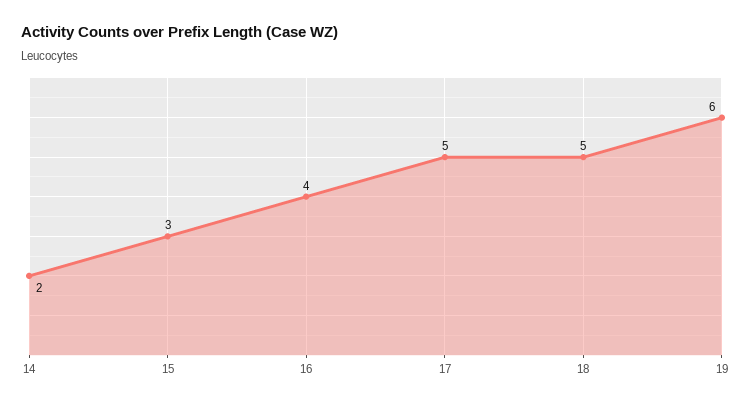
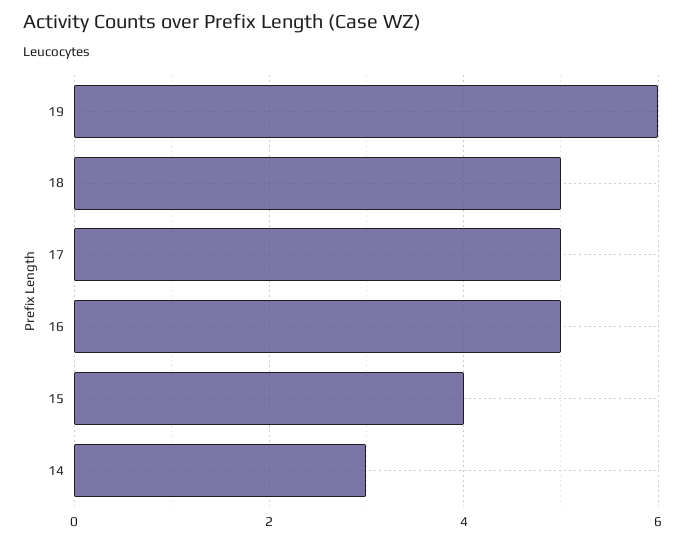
  {
-   "14": 2,
+   "14": 3,
-   "15": 3,
+   "15": 4,
-   "16": 4,
+   "16": 5,
    "17": 5,
    "18": 5,
    "19": 6
  }

